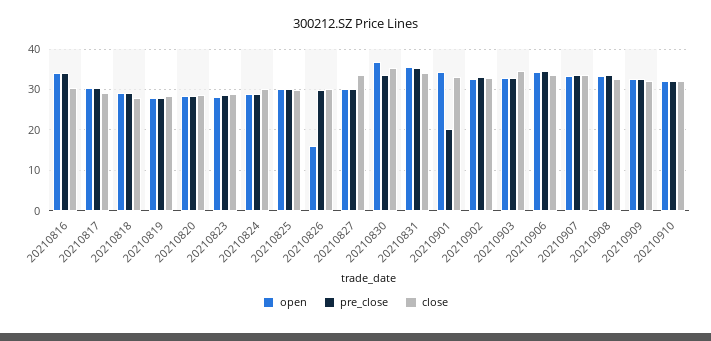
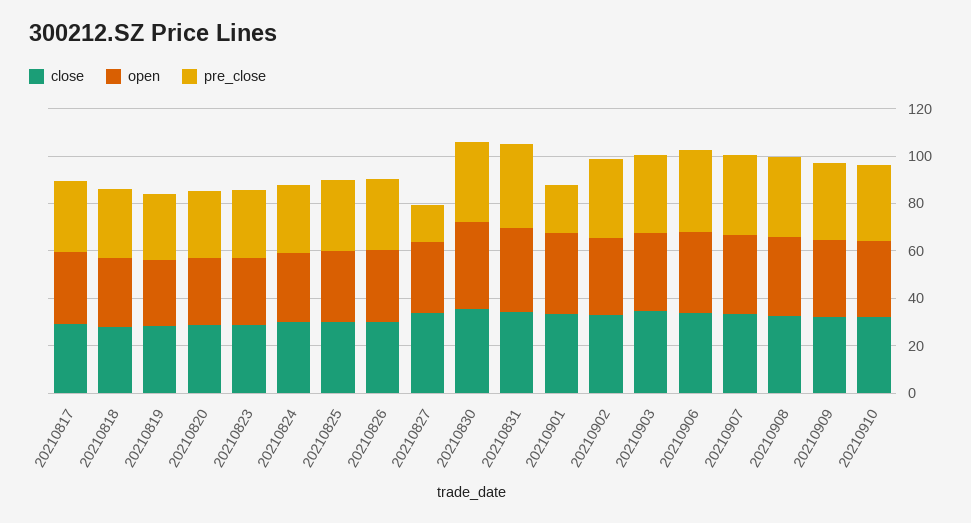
  {
    "open": {
-     "20210816": 34,
      "20210817": 30,
      "20210818": 30,
      "20210819": 28,
      "20210820": 28,
      "20210823": 28,
      "20210824": 28,
      "20210825": 30,
-     "20210826": 16,
+     "20210826": 30,
      "20210827": 30,
      "20210830": 36,
      "20210831": 36,
      "20210901": 34,
      "20210902": 32,
      "20210903": 32,
      "20210906": 34,
      "20210907": 34,
      "20210908": 34,
      "20210909": 32,
      "20210910": 32
    },
    "pre_close": {
-     "20210816": 34,
      "20210817": 30,
      "20210818": 30,
      "20210819": 28,
      "20210820": 28,
      "20210823": 28,
      "20210824": 28,
      "20210825": 30,
      "20210826": 30,
-     "20210827": 30,
+     "20210827": 15,
      "20210830": 34,
      "20210831": 36,
      "20210901": 20,
      "20210902": 34,
      "20210903": 32,
      "20210906": 34,
      "20210907": 34,
      "20210908": 34,
      "20210909": 32,
      "20210910": 32
    },
    "close": {
-     "20210816": 30,
      "20210817": 30,
      "20210818": 28,
      "20210819": 28,
      "20210820": 28,
      "20210823": 28,
      "20210824": 30,
      "20210825": 30,
      "20210826": 30,
      "20210827": 34,
      "20210830": 36,
      "20210831": 34,
      "20210901": 34,
      "20210902": 32,
      "20210903": 34,
      "20210906": 34,
      "20210907": 34,
      "20210908": 32,
      "20210909": 32,
      "20210910": 32
    }
  }

